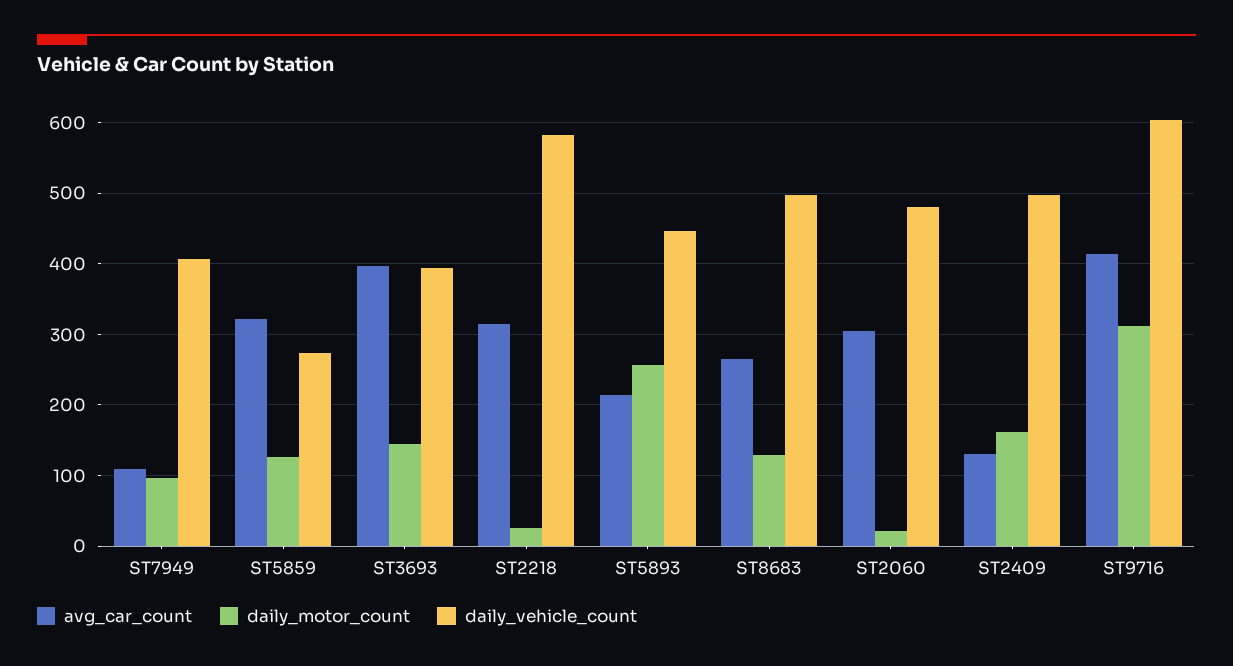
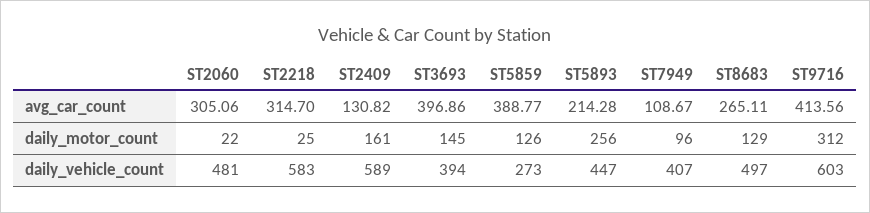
  {
    "avg_car_count": {
      "ST7949": 108.67,
-     "ST5859": 320,
+     "ST5859": 388.77,
      "ST3693": 396.86,
      "ST2218": 314.7,
      "ST5893": 214.28,
      "ST8683": 265.11,
      "ST2060": 305.06,
      "ST2409": 130.82,
      "ST9716": 413.56
    },
    "daily_motor_count": {
      "ST7949": 96,
      "ST5859": 126,
      "ST3693": 145,
      "ST2218": 25,
      "ST5893": 256,
      "ST8683": 129,
      "ST2060": 22,
      "ST2409": 161,
      "ST9716": 312
    },
    "daily_vehicle_count": {
      "ST7949": 407,
      "ST5859": 273,
      "ST3693": 394,
      "ST2218": 583,
      "ST5893": 447,
      "ST8683": 497,
      "ST2060": 481,
-     "ST2409": 500,
+     "ST2409": 589,
      "ST9716": 603
    }
  }

